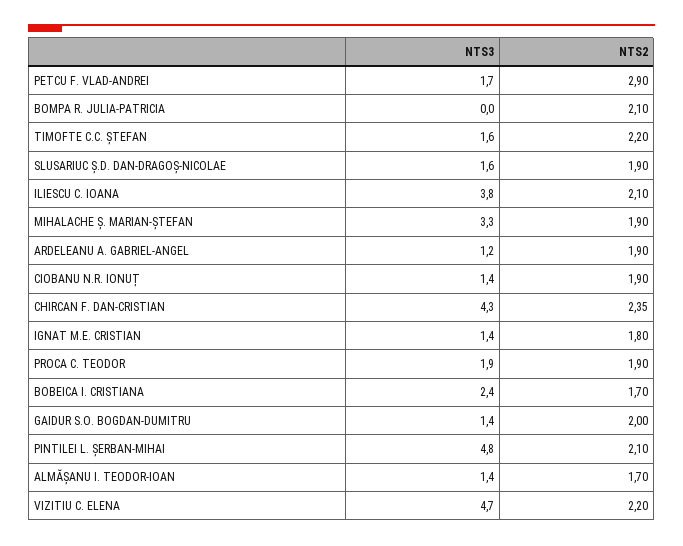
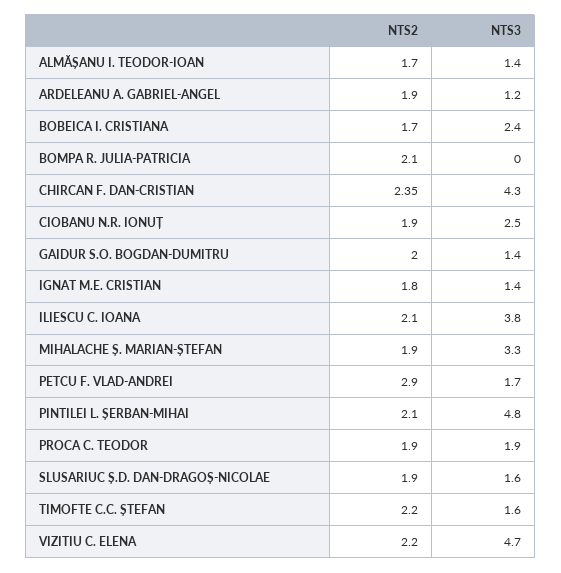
  {
    "NTS3": {
      "PETCU F. VLAD-ANDREI": 1.7,
      "BOMPA R. JULIA-PATRICIA": 0,
      "TIMOFTE C.C. ȘTEFAN": 1.6,
      "SLUSARIUC Ș.D. DAN-DRAGOȘ-NICOLAE": 1.6,
      "ILIESCU C. IOANA": 3.8,
      "MIHALACHE Ș. MARIAN-ȘTEFAN": 3.3,
      "ARDELEANU A. GABRIEL-ANGEL": 1.2,
-     "CIOBANU N.R. IONUȚ": 1.4,
+     "CIOBANU N.R. IONUȚ": 2.5,
      "CHIRCAN F. DAN-CRISTIAN": 4.3,
      "IGNAT M.E. CRISTIAN": 1.4,
      "PROCA C. TEODOR": 1.9,
      "BOBEICA I. CRISTIANA": 2.4,
      "GAIDUR S.O. BOGDAN-DUMITRU": 1.4,
      "PINTILEI L. ȘERBAN-MIHAI": 4.8,
      "ALMĂȘANU I. TEODOR-IOAN": 1.4,
      "VIZITIU C. ELENA": 4.7
    },
    "NTS2": {
      "PETCU F. VLAD-ANDREI": 2.9,
      "BOMPA R. JULIA-PATRICIA": 2.1,
      "TIMOFTE C.C. ȘTEFAN": 2.2,
      "SLUSARIUC Ș.D. DAN-DRAGOȘ-NICOLAE": 1.9,
      "ILIESCU C. IOANA": 2.1,
      "MIHALACHE Ș. MARIAN-ȘTEFAN": 1.9,
      "ARDELEANU A. GABRIEL-ANGEL": 1.9,
      "CIOBANU N.R. IONUȚ": 1.9,
      "CHIRCAN F. DAN-CRISTIAN": 2.35,
      "IGNAT M.E. CRISTIAN": 1.8,
      "PROCA C. TEODOR": 1.9,
      "BOBEICA I. CRISTIANA": 1.7,
      "GAIDUR S.O. BOGDAN-DUMITRU": 2,
      "PINTILEI L. ȘERBAN-MIHAI": 2.1,
      "ALMĂȘANU I. TEODOR-IOAN": 1.7,
      "VIZITIU C. ELENA": 2.2
    }
  }

